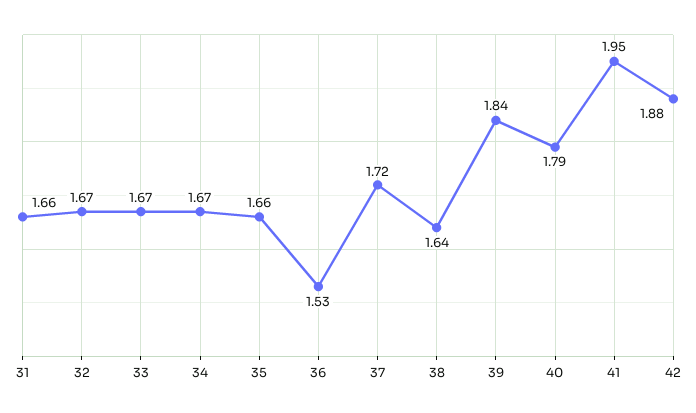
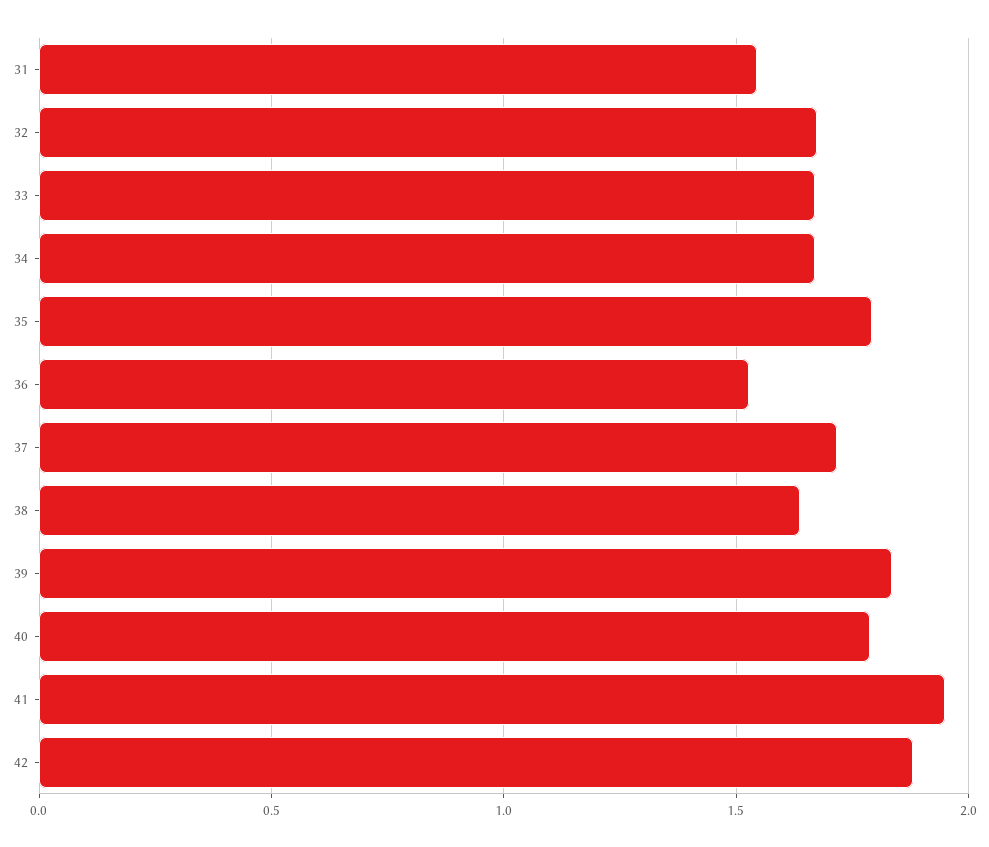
  {
-   "31": 1.66,
+   "31": 1.55,
    "32": 1.67,
    "33": 1.67,
    "34": 1.67,
-   "35": 1.66,
+   "35": 1.8,
    "36": 1.53,
    "37": 1.72,
    "38": 1.64,
    "39": 1.84,
    "40": 1.79,
    "41": 1.95,
    "42": 1.88
  }

